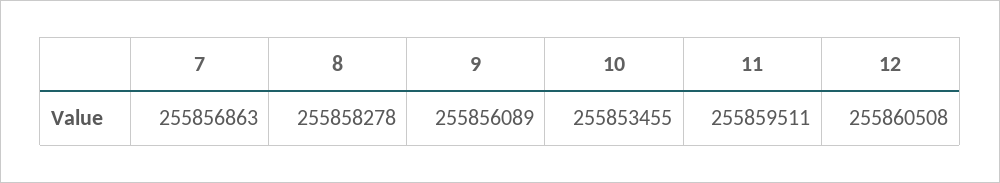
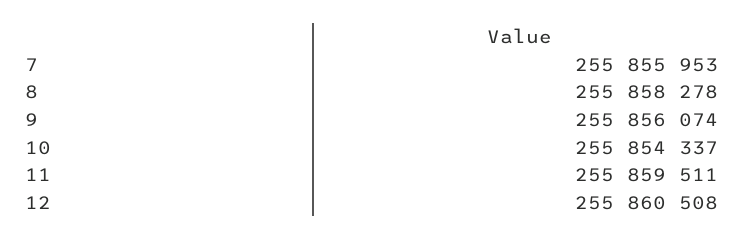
  {
-   "7": 255856863,
+   "7": 255855953,
    "8": 255858278,
-   "9": 255856089,
+   "9": 255856074,
-   "10": 255853455,
+   "10": 255854337,
    "11": 255859511,
    "12": 255860508
  }

